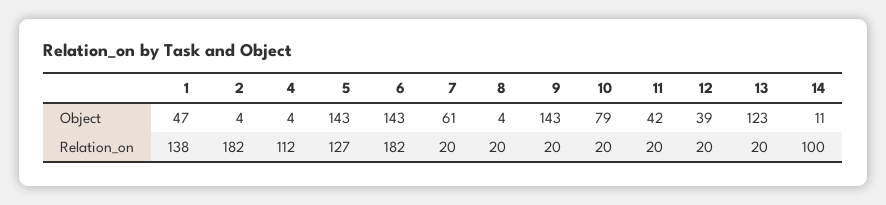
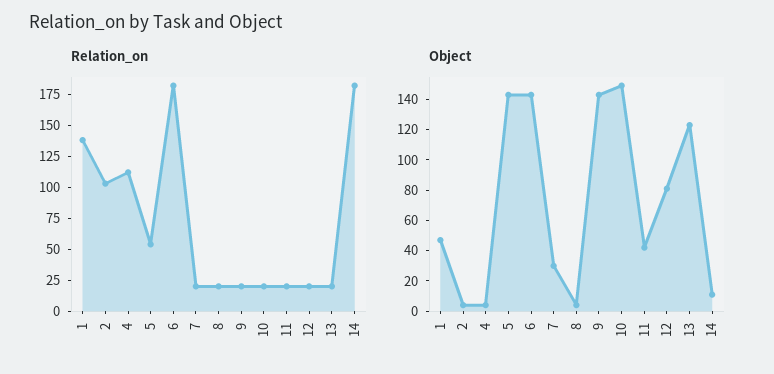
  {
    "Object": {
      "1": 47,
      "2": 4,
      "4": 4,
      "5": 143,
      "6": 143,
-     "7": 61,
+     "7": 30,
      "8": 4,
      "9": 143,
-     "10": 79,
+     "10": 150,
      "11": 42,
-     "12": 39,
+     "12": 80,
      "13": 123,
      "14": 11
    },
    "Relation_on": {
      "1": 138,
-     "2": 182,
+     "2": 100,
      "4": 112,
-     "5": 127,
+     "5": 50,
      "6": 182,
      "7": 20,
      "8": 20,
      "9": 20,
      "10": 20,
      "11": 20,
      "12": 20,
      "13": 20,
-     "14": 100
+     "14": 175
    }
  }

